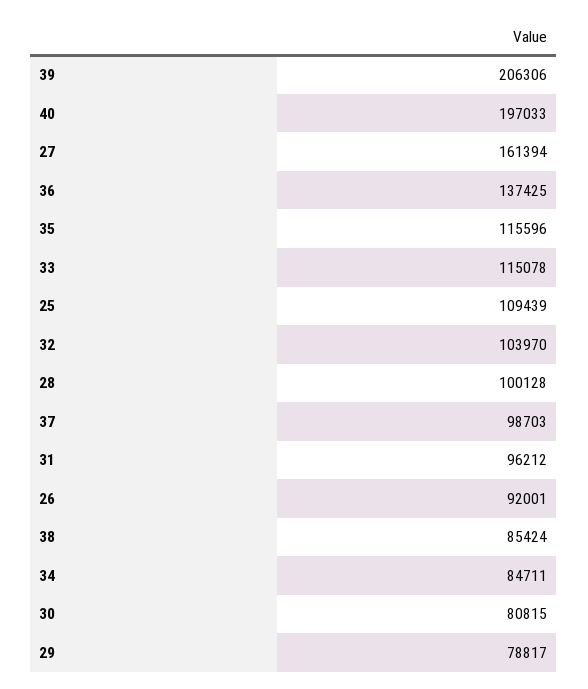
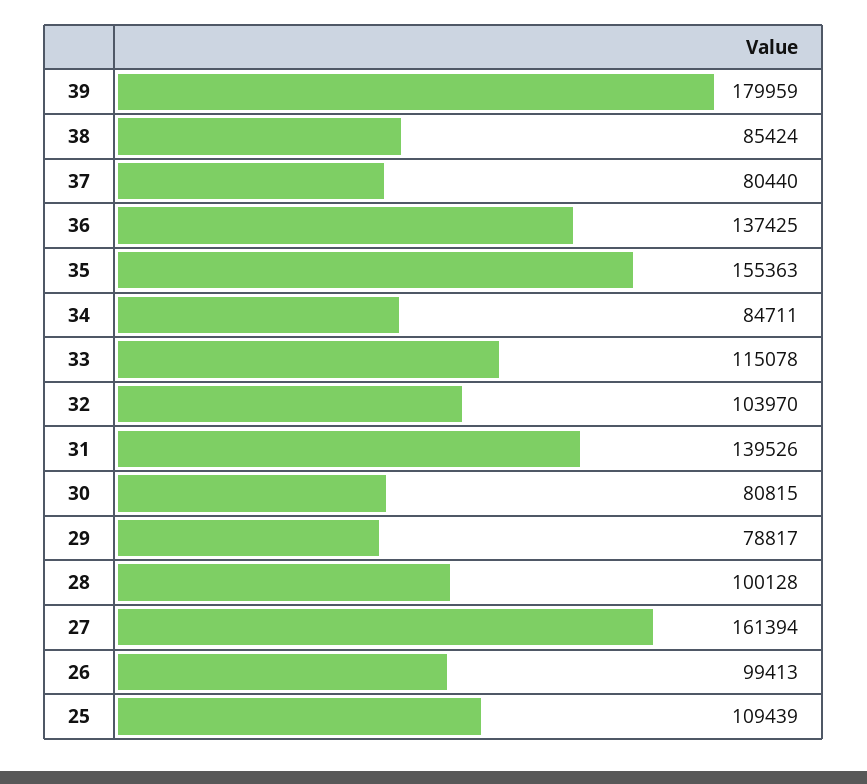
  {
-   "39": 206306,
+   "39": 179959,
-   "40": 197033,
    "27": 161394,
    "36": 137425,
-   "35": 115596,
+   "35": 155363,
    "33": 115078,
    "25": 109439,
    "32": 103970,
    "28": 100128,
-   "37": 98703,
+   "37": 80440,
-   "31": 96212,
+   "31": 139526,
-   "26": 92001,
+   "26": 99413,
    "38": 85424,
    "34": 84711,
    "30": 80815,
    "29": 78817
  }

